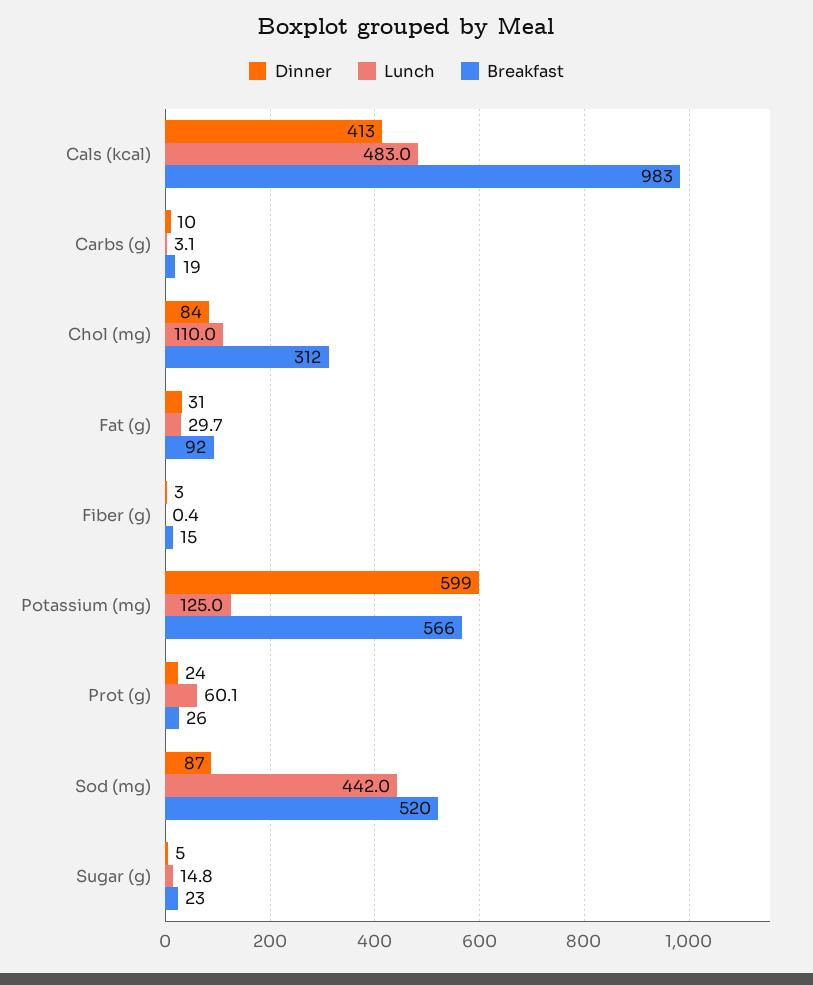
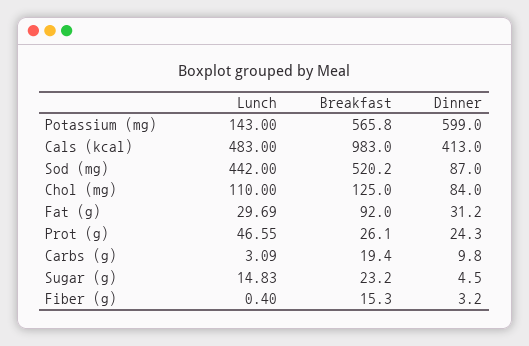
  {
    "Dinner": {
      "Cals (kcal)": 413,
      "Carbs (g)": 9.8,
      "Chol (mg)": 84,
      "Fat (g)": 31.2,
      "Fiber (g)": 3.2,
      "Potassium (mg)": 599,
      "Prot (g)": 24.3,
      "Sod (mg)": 87,
      "Sugar (g)": 4.5
    },
    "Lunch": {
      "Cals (kcal)": 483,
      "Carbs (g)": 3.09,
      "Chol (mg)": 110,
      "Fat (g)": 29.69,
      "Fiber (g)": 0.4,
-     "Potassium (mg)": 125,
+     "Potassium (mg)": 143,
-     "Prot (g)": 60.1,
+     "Prot (g)": 46.55,
      "Sod (mg)": 442,
      "Sugar (g)": 14.83
    },
    "Breakfast": {
      "Cals (kcal)": 983,
      "Carbs (g)": 19.4,
-     "Chol (mg)": 312,
+     "Chol (mg)": 125,
      "Fat (g)": 92,
      "Fiber (g)": 15.3,
      "Potassium (mg)": 565.8,
      "Prot (g)": 26.1,
      "Sod (mg)": 520.2,
      "Sugar (g)": 23.2
    }
  }

